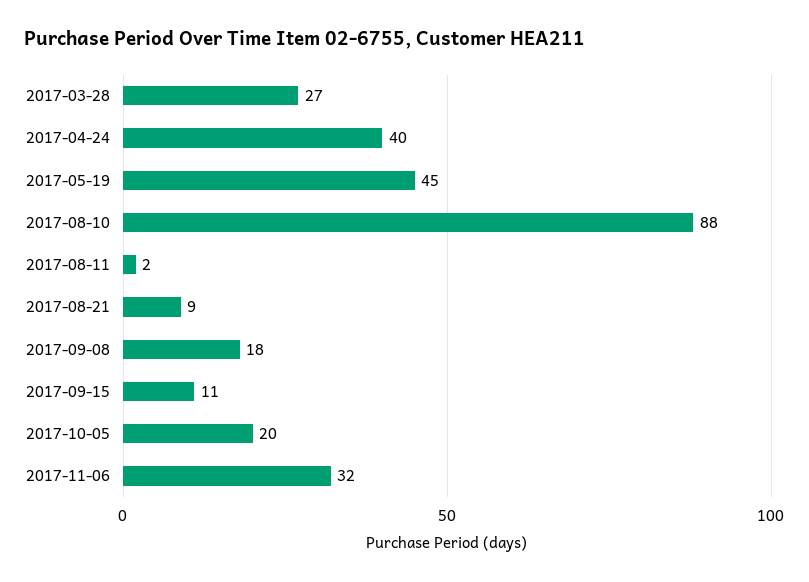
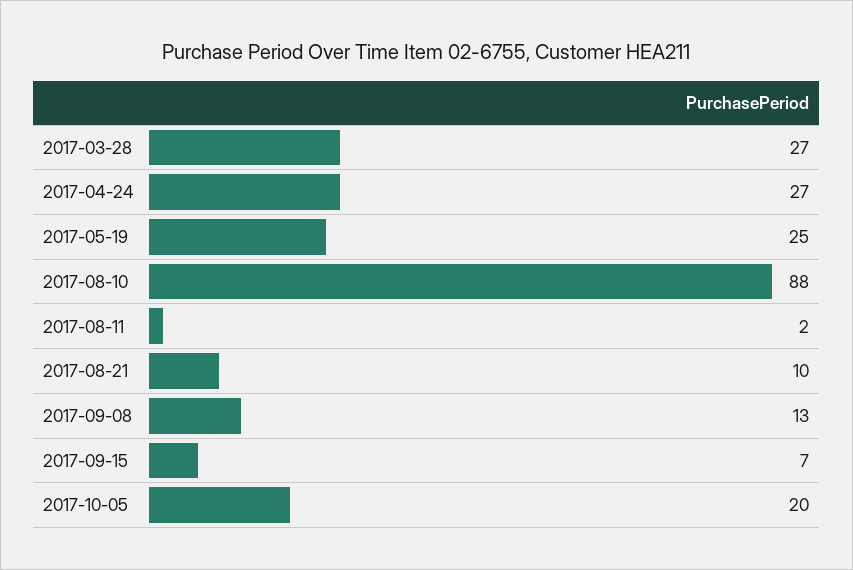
  {
    "2017-03-28": 27,
-   "2017-04-24": 40,
+   "2017-04-24": 27,
-   "2017-05-19": 45,
+   "2017-05-19": 25,
    "2017-08-10": 88,
    "2017-08-11": 2,
-   "2017-08-21": 9,
+   "2017-08-21": 10,
-   "2017-09-08": 18,
+   "2017-09-08": 13,
-   "2017-09-15": 11,
+   "2017-09-15": 7,
-   "2017-10-05": 20,
+   "2017-10-05": 20
-   "2017-11-06": 32
  }

